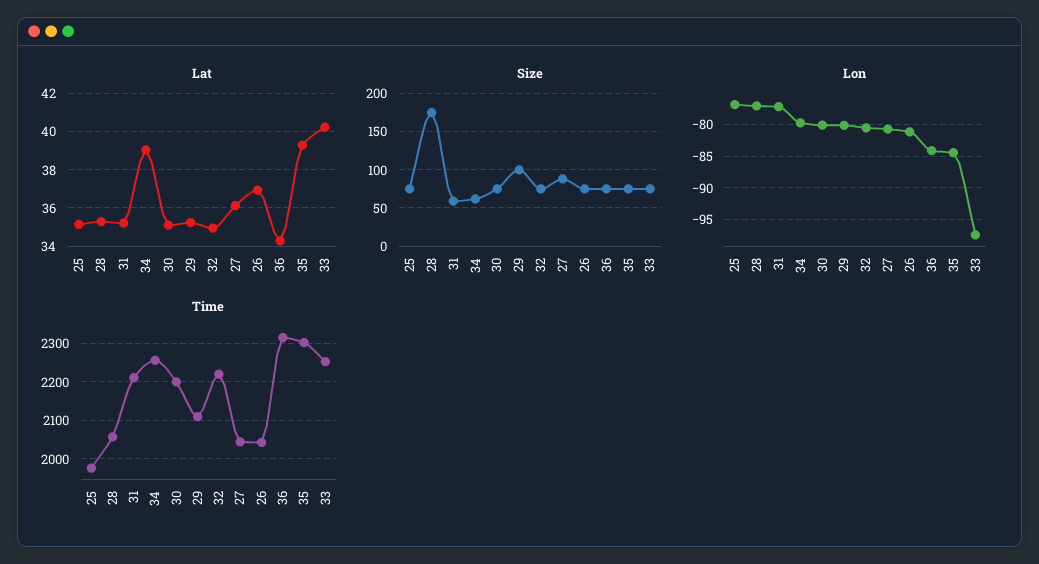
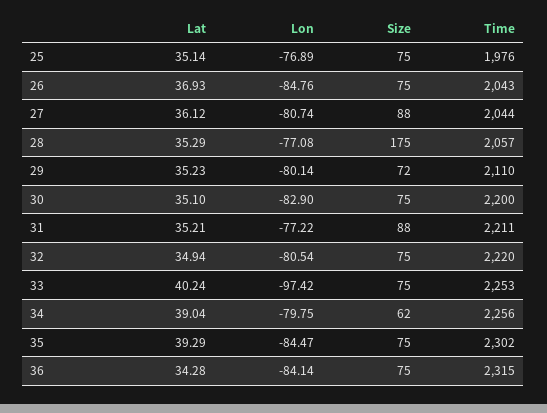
  {
    "Lat": {
      "25": 35.14,
      "28": 35.29,
      "31": 35.21,
      "34": 39.04,
      "30": 35.1,
      "29": 35.23,
      "32": 34.94,
      "27": 36.12,
      "26": 36.93,
      "36": 34.28,
      "35": 39.29,
      "33": 40.24
    },
    "Size": {
      "25": 75,
      "28": 175,
-     "31": 60,
+     "31": 88,
      "34": 62,
      "30": 75,
-     "29": 100,
+     "29": 72,
      "32": 75,
      "27": 88,
      "26": 75,
      "36": 75,
      "35": 75,
      "33": 75
    },
    "Lon": {
      "25": -76.89,
      "28": -77.08,
      "31": -77.22,
      "34": -79.75,
-     "30": -80,
+     "30": -82.9,
      "29": -80.14,
      "32": -80.54,
      "27": -80.74,
-     "26": -81,
+     "26": -84.76,
      "36": -84.14,
      "35": -84.47,
      "33": -97.42
    },
    "Time": {
      "25": 1976,
      "28": 2057,
      "31": 2211,
      "34": 2256,
      "30": 2200,
      "29": 2110,
      "32": 2220,
      "27": 2044,
      "26": 2043,
      "36": 2315,
      "35": 2302,
      "33": 2253
    }
  }

